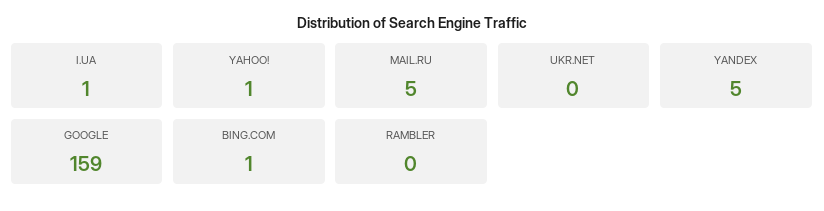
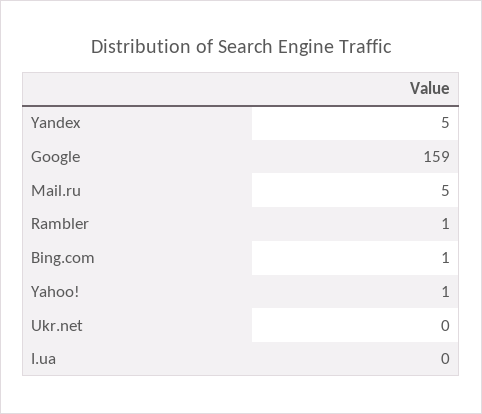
  {
-   "I.UA": 1,
+   "I.UA": 0,
    "YAHOO!": 1,
    "MAIL.RU": 5,
    "UKR.NET": 0,
    "YANDEX": 5,
    "GOOGLE": 159,
    "BING.COM": 1,
-   "RAMBLER": 0
+   "RAMBLER": 1
  }

